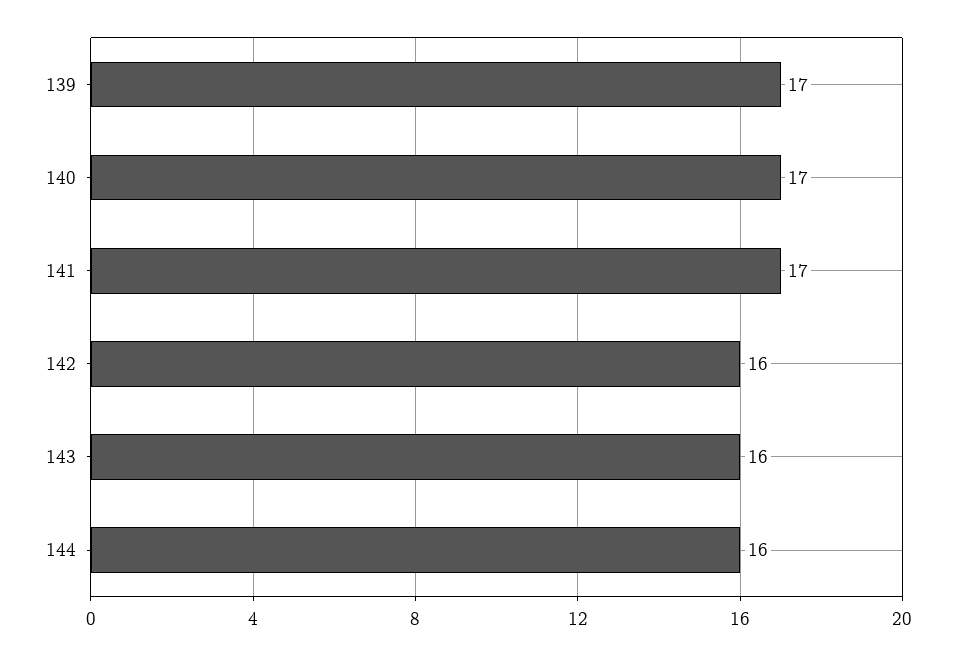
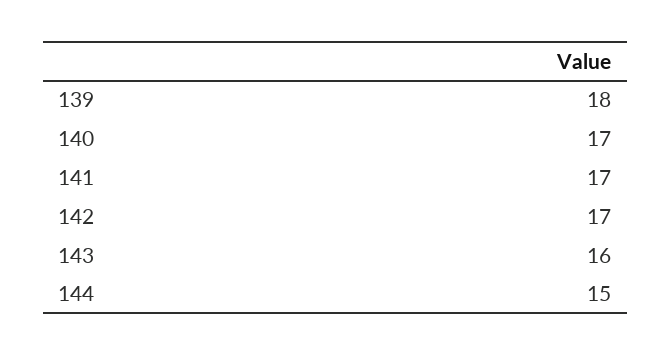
  {
-   "139": 17,
+   "139": 18,
    "140": 17,
    "141": 17,
-   "142": 16,
+   "142": 17,
    "143": 16,
-   "144": 16
+   "144": 15
  }

